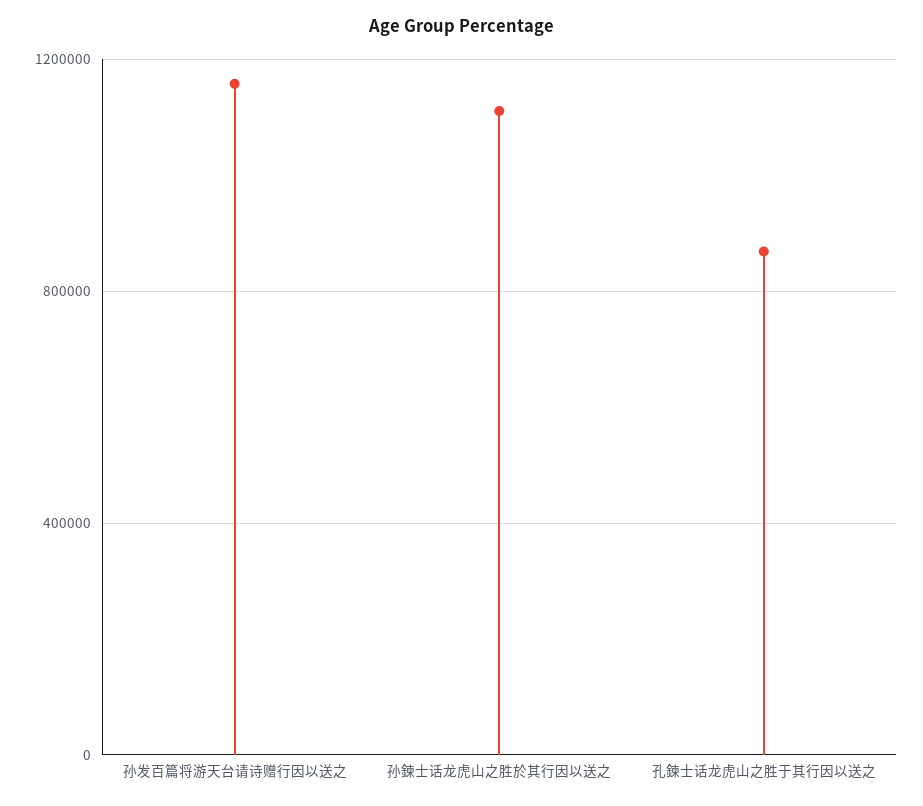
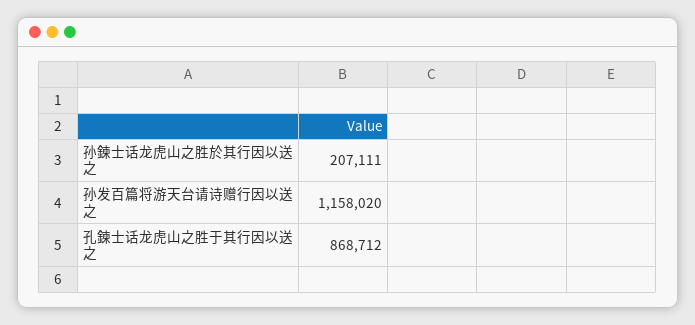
  {
    "孙发百篇将游天台请诗赠行因以送之": 1158020,
-   "孙鍊士话龙虎山之胜於其行因以送之": 1100000,
+   "孙鍊士话龙虎山之胜於其行因以送之": 207111,
    "孔鍊士话龙虎山之胜于其行因以送之": 868712
  }

